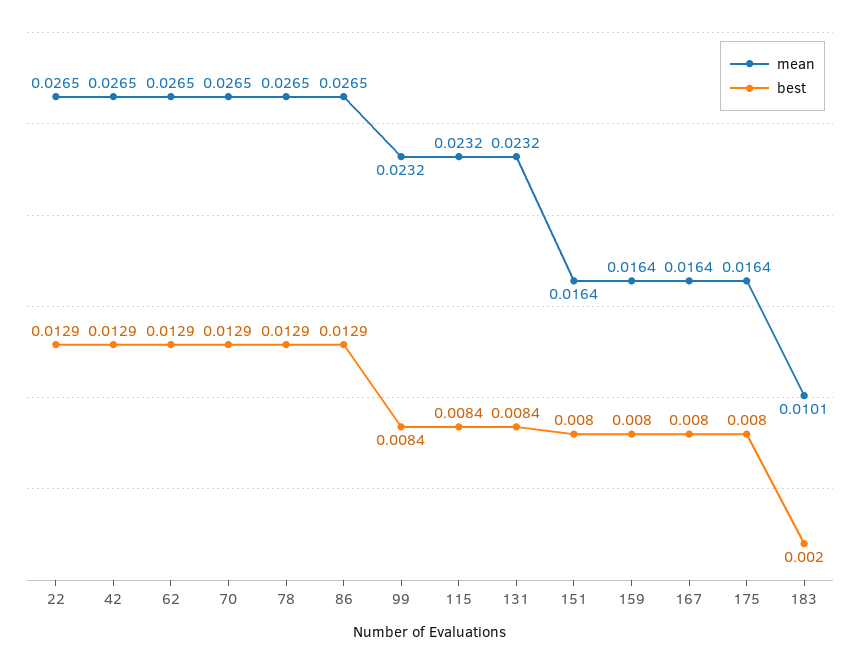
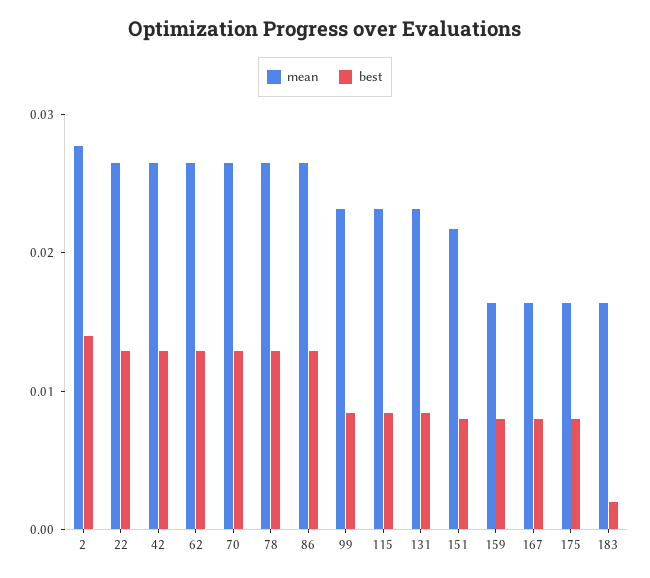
  {
    "mean": {
      "22": 0.0265,
      "42": 0.0265,
      "62": 0.0265,
      "70": 0.0265,
      "78": 0.0265,
      "86": 0.0265,
      "99": 0.0232,
      "115": 0.0232,
      "131": 0.0232,
-     "151": 0.0164,
+     "151": 0.022,
      "159": 0.0164,
      "167": 0.0164,
      "175": 0.0164,
-     "183": 0.0101
+     "183": 0.016,
+     "2": 0.028
    },
    "best": {
      "22": 0.0129,
      "42": 0.0129,
      "62": 0.0129,
      "70": 0.0129,
      "78": 0.0129,
      "86": 0.0129,
      "99": 0.0084,
      "115": 0.0084,
      "131": 0.0084,
      "151": 0.008,
      "159": 0.008,
      "167": 0.008,
      "175": 0.008,
-     "183": 0.002
+     "183": 0.002,
+     "2": 0.014
    }
  }

